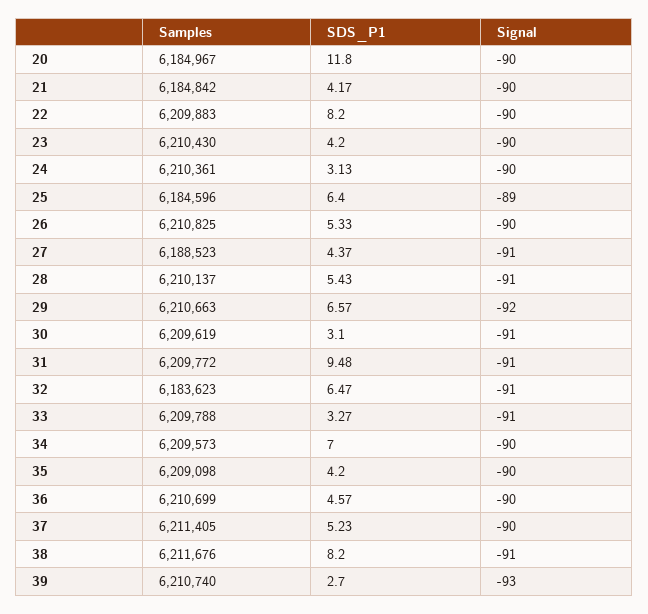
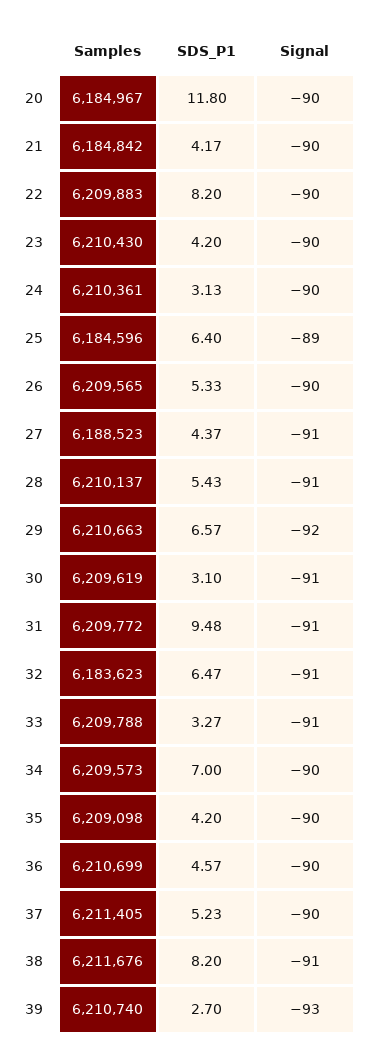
  {
    "Samples": {
      "20": 6184967,
      "21": 6184842,
      "22": 6209883,
      "23": 6210430,
      "24": 6210361,
      "25": 6184596,
-     "26": 6210825,
+     "26": 6209565,
      "27": 6188523,
      "28": 6210137,
      "29": 6210663,
      "30": 6209619,
      "31": 6209772,
      "32": 6183623,
      "33": 6209788,
      "34": 6209573,
      "35": 6209098,
      "36": 6210699,
      "37": 6211405,
      "38": 6211676,
      "39": 6210740
    },
    "SDS_P1": {
      "20": 11.8,
      "21": 4.17,
      "22": 8.2,
      "23": 4.2,
      "24": 3.13,
      "25": 6.4,
      "26": 5.33,
      "27": 4.37,
      "28": 5.43,
      "29": 6.57,
      "30": 3.1,
      "31": 9.48,
      "32": 6.47,
      "33": 3.27,
      "34": 7,
      "35": 4.2,
      "36": 4.57,
      "37": 5.23,
      "38": 8.2,
      "39": 2.7
    },
    "Signal": {
      "20": -90,
      "21": -90,
      "22": -90,
      "23": -90,
      "24": -90,
      "25": -89,
      "26": -90,
      "27": -91,
      "28": -91,
      "29": -92,
      "30": -91,
      "31": -91,
      "32": -91,
      "33": -91,
      "34": -90,
      "35": -90,
      "36": -90,
      "37": -90,
      "38": -91,
      "39": -93
    }
  }

